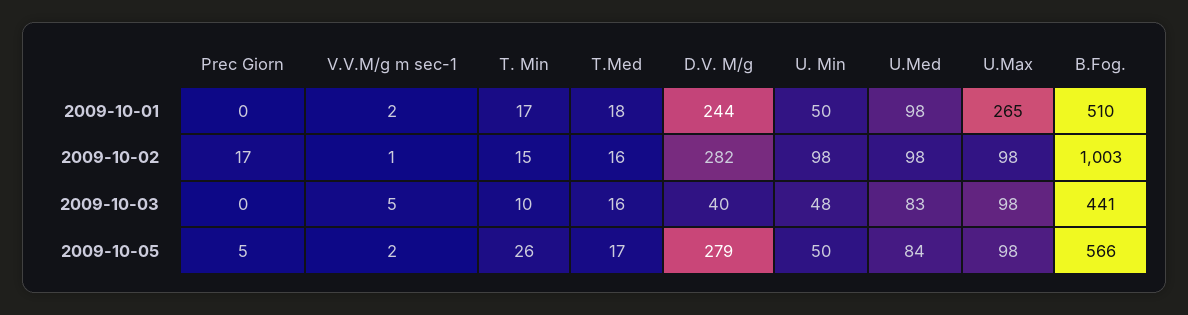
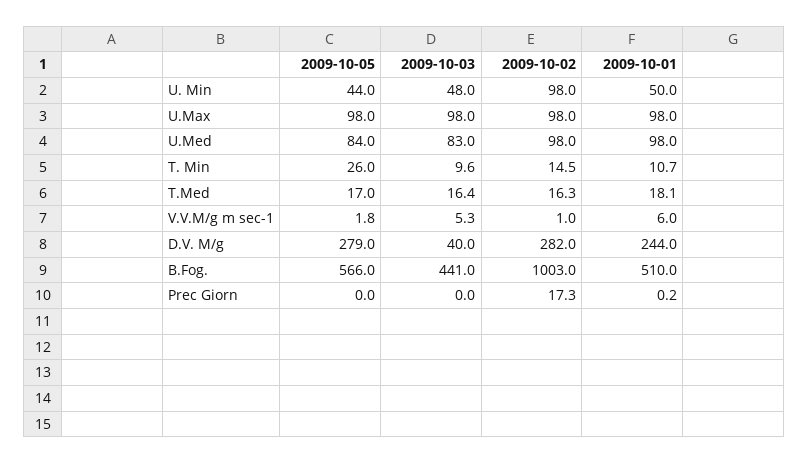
  {
    "Prec Giorn": {
      "2009-10-01": 0.2,
      "2009-10-02": 17.3,
      "2009-10-03": 0,
-     "2009-10-05": 5
+     "2009-10-05": 0
    },
    "V.V.M/g m sec-1": {
-     "2009-10-01": 2,
+     "2009-10-01": 6,
      "2009-10-02": 1,
      "2009-10-03": 5.3,
      "2009-10-05": 1.8
    },
    "T. Min": {
-     "2009-10-01": 17,
+     "2009-10-01": 10.7,
      "2009-10-02": 14.5,
      "2009-10-03": 9.6,
      "2009-10-05": 26
    },
    "T.Med": {
      "2009-10-01": 18.1,
      "2009-10-02": 16.3,
      "2009-10-03": 16.4,
      "2009-10-05": 17
    },
    "D.V. M/g": {
      "2009-10-01": 244,
      "2009-10-02": 282,
      "2009-10-03": 40,
      "2009-10-05": 279
    },
    "U. Min": {
      "2009-10-01": 50,
      "2009-10-02": 98,
      "2009-10-03": 48,
-     "2009-10-05": 50
+     "2009-10-05": 44
    },
    "U.Med": {
      "2009-10-01": 98,
      "2009-10-02": 98,
      "2009-10-03": 83,
      "2009-10-05": 84
    },
    "U.Max": {
-     "2009-10-01": 265,
+     "2009-10-01": 98,
      "2009-10-02": 98,
      "2009-10-03": 98,
      "2009-10-05": 98
    },
    "B.Fog.": {
      "2009-10-01": 510,
      "2009-10-02": 1003,
      "2009-10-03": 441,
      "2009-10-05": 566
    }
  }

